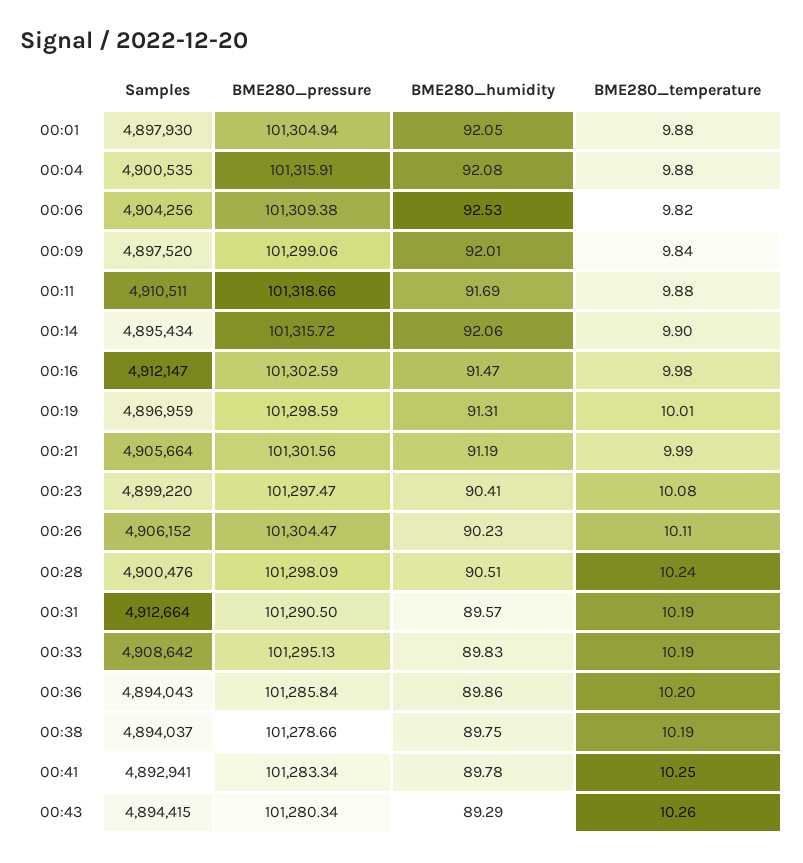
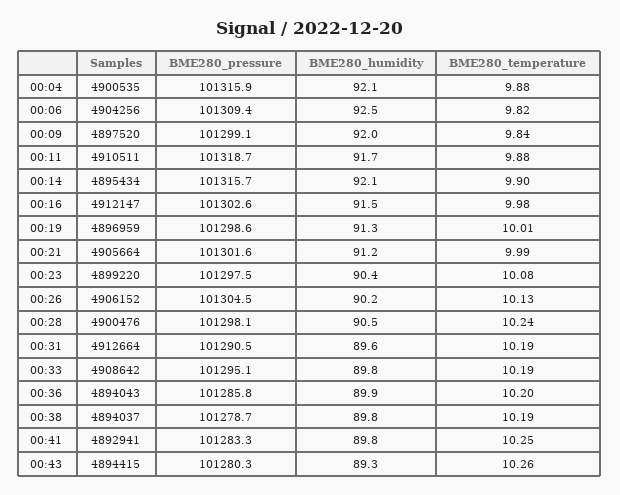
  {
    "Samples": {
-     "00:01": 4897930,
      "00:04": 4900535,
      "00:06": 4904256,
      "00:09": 4897520,
      "00:11": 4910511,
      "00:14": 4895434,
      "00:16": 4912147,
      "00:19": 4896959,
      "00:21": 4905664,
      "00:23": 4899220,
      "00:26": 4906152,
      "00:28": 4900476,
      "00:31": 4912664,
      "00:33": 4908642,
      "00:36": 4894043,
      "00:38": 4894037,
      "00:41": 4892941,
      "00:43": 4894415
    },
    "BME280_pressure": {
-     "00:01": 101304.94,
      "00:04": 101315.91,
      "00:06": 101309.38,
      "00:09": 101299.06,
      "00:11": 101318.66,
      "00:14": 101315.72,
      "00:16": 101302.59,
      "00:19": 101298.59,
      "00:21": 101301.56,
      "00:23": 101297.47,
      "00:26": 101304.47,
      "00:28": 101298.09,
      "00:31": 101290.5,
      "00:33": 101295.13,
      "00:36": 101285.84,
      "00:38": 101278.66,
      "00:41": 101283.34,
      "00:43": 101280.34
    },
    "BME280_humidity": {
-     "00:01": 92.05,
      "00:04": 92.08,
      "00:06": 92.53,
      "00:09": 92.01,
      "00:11": 91.69,
      "00:14": 92.06,
      "00:16": 91.47,
      "00:19": 91.31,
      "00:21": 91.19,
      "00:23": 90.41,
      "00:26": 90.23,
      "00:28": 90.51,
      "00:31": 89.57,
      "00:33": 89.83,
      "00:36": 89.86,
      "00:38": 89.75,
      "00:41": 89.78,
      "00:43": 89.29
    },
    "BME280_temperature": {
-     "00:01": 9.88,
      "00:04": 9.88,
      "00:06": 9.82,
      "00:09": 9.84,
      "00:11": 9.88,
      "00:14": 9.9,
      "00:16": 9.98,
      "00:19": 10.01,
      "00:21": 9.99,
      "00:23": 10.08,
-     "00:26": 10.11,
+     "00:26": 10.13,
      "00:28": 10.24,
      "00:31": 10.19,
      "00:33": 10.19,
      "00:36": 10.2,
      "00:38": 10.19,
      "00:41": 10.25,
      "00:43": 10.26
    }
  }

